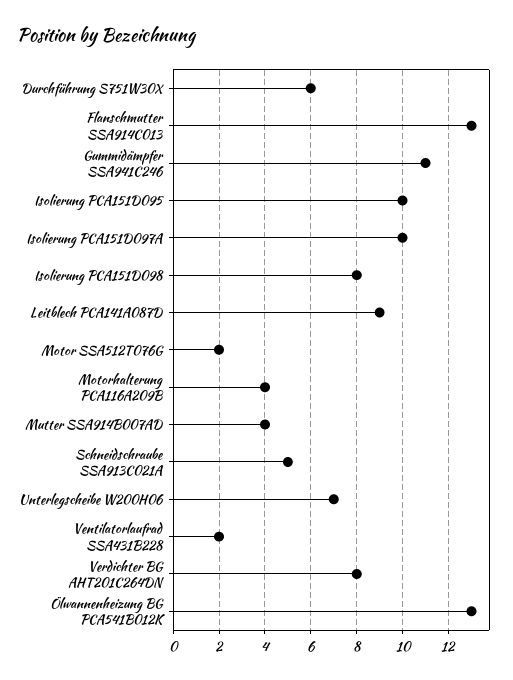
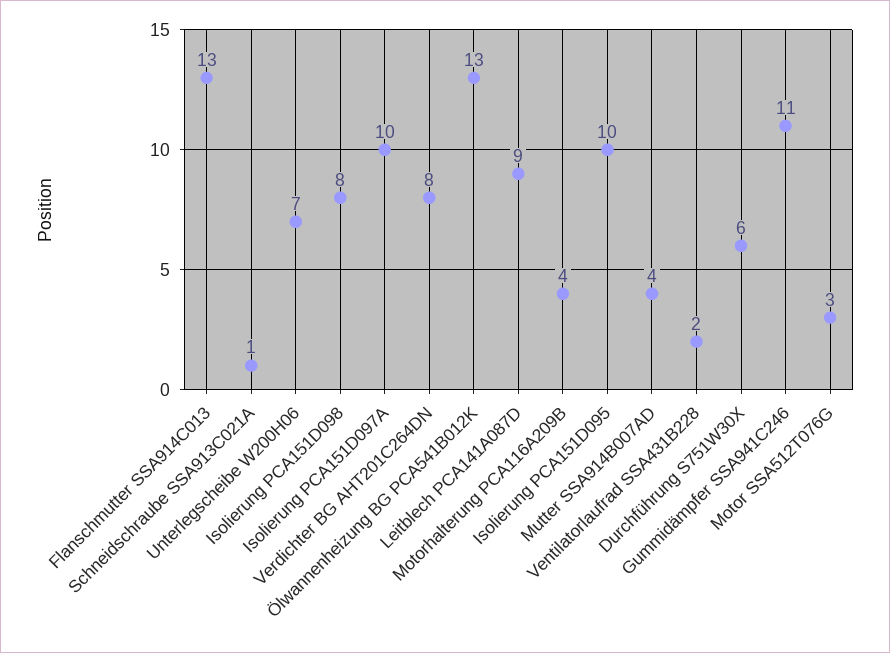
  {
    "Durchführung S751W30X": 6,
    "Flanschmutter SSA914C013": 13,
    "Gummidämpfer SSA941C246": 11,
    "Isolierung PCA151D095": 10,
    "Isolierung PCA151D097A": 10,
    "Isolierung PCA151D098": 8,
    "Leitblech PCA141A087D": 9,
-   "Motor SSA512T076G": 2,
+   "Motor SSA512T076G": 3,
    "Motorhalterung PCA116A209B": 4,
    "Mutter SSA914B007AD": 4,
-   "Schneidschraube SSA913C021A": 5,
+   "Schneidschraube SSA913C021A": 1,
    "Unterlegscheibe W200H06": 7,
    "Ventilatorlaufrad SSA431B228": 2,
    "Verdichter BG AHT201C264DN": 8,
    "Ölwannenheizung BG PCA541B012K": 13
  }

